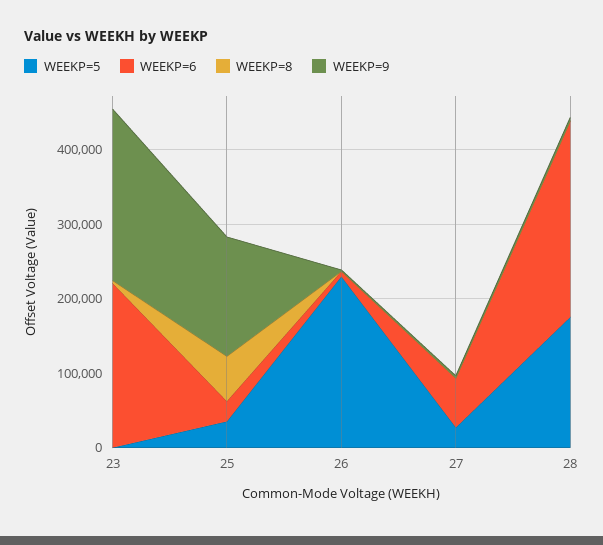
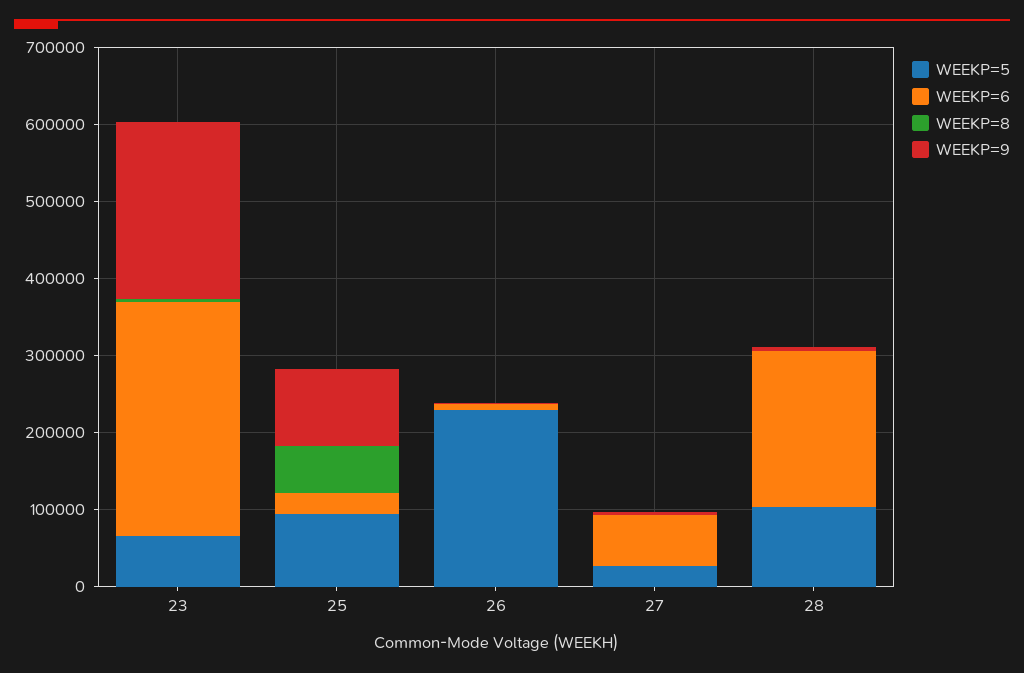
  {
    "WEEKP=5": {
-     "23": 0,
+     "23": 60000,
-     "25": 40000,
+     "25": 100000,
      "26": 240000,
      "27": 20000,
-     "28": 180000
+     "28": 100000
    },
    "WEEKP=6": {
-     "23": 220000,
+     "23": 300000,
      "25": 20000,
      "26": 0,
      "27": 60000,
-     "28": 260000
+     "28": 200000
    },
    "WEEKP=8": {
      "23": 0,
      "25": 60000,
      "26": 0,
      "27": 0,
      "28": 0
    },
    "WEEKP=9": {
      "23": 240000,
-     "25": 160000,
+     "25": 100000,
      "26": 0,
      "27": 0,
      "28": 0
    }
  }

